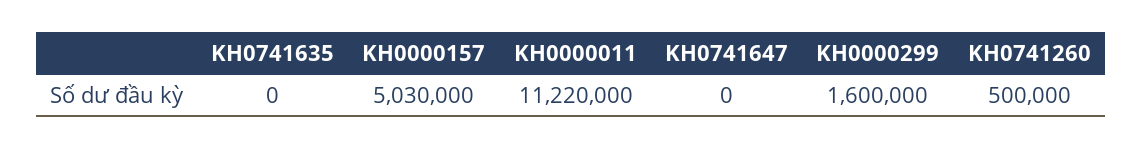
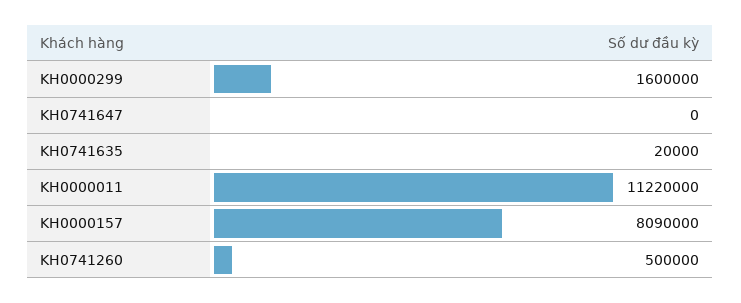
  {
-   "KH0741635": 0,
+   "KH0741635": 20000,
-   "KH0000157": 5030000,
+   "KH0000157": 8090000,
    "KH0000011": 11220000,
    "KH0741647": 0,
    "KH0000299": 1600000,
    "KH0741260": 500000
  }

